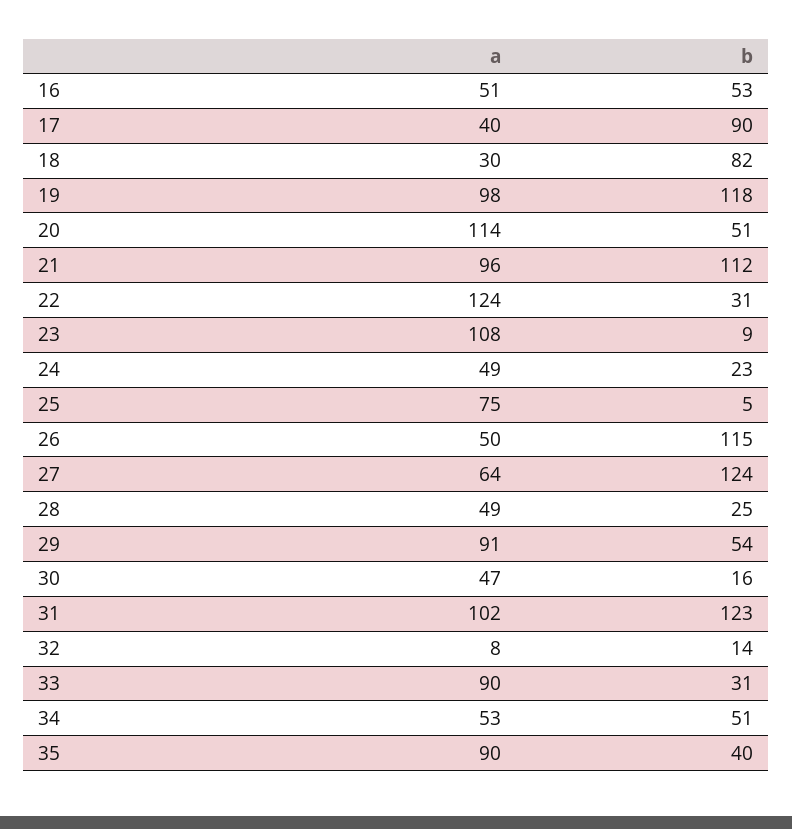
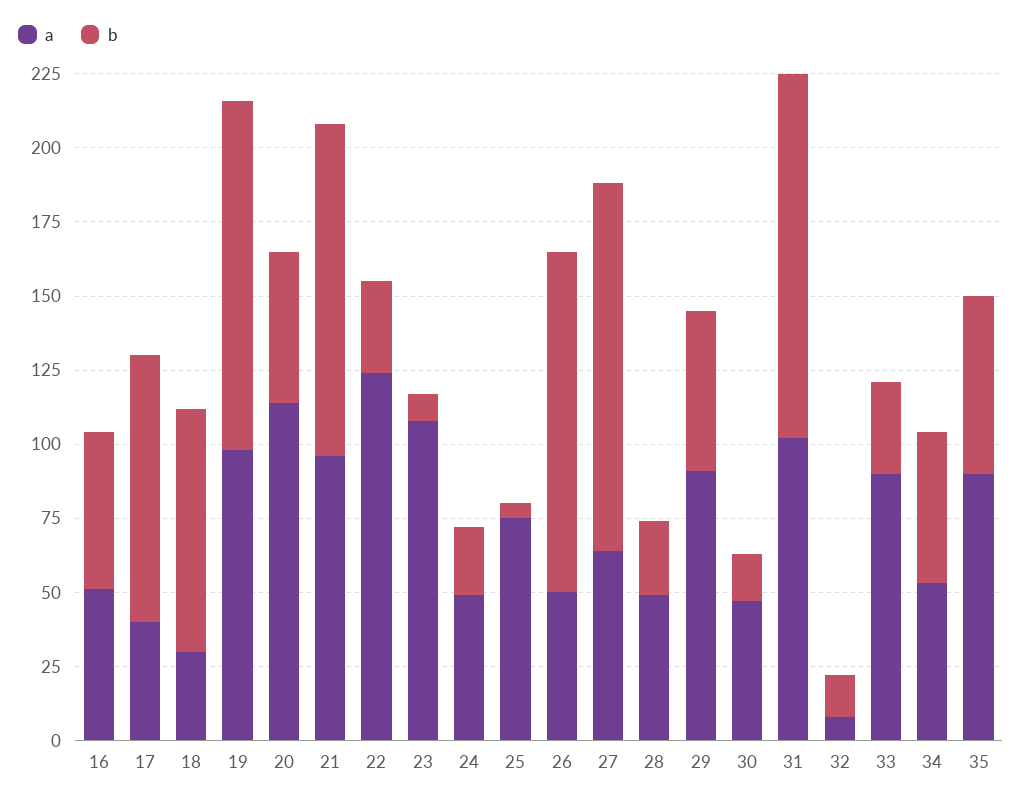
  {
    "a": {
      "16": 51,
      "17": 40,
      "18": 30,
      "19": 98,
      "20": 114,
      "21": 96,
      "22": 124,
      "23": 108,
      "24": 49,
      "25": 75,
      "26": 50,
      "27": 64,
      "28": 49,
      "29": 91,
      "30": 47,
      "31": 102,
      "32": 8,
      "33": 90,
      "34": 53,
      "35": 90
    },
    "b": {
      "16": 53,
      "17": 90,
      "18": 82,
      "19": 118,
      "20": 51,
      "21": 112,
      "22": 31,
      "23": 9,
      "24": 23,
      "25": 5,
      "26": 115,
      "27": 124,
      "28": 25,
      "29": 54,
      "30": 16,
      "31": 123,
      "32": 14,
      "33": 31,
      "34": 51,
-     "35": 40
+     "35": 60
    }
  }

